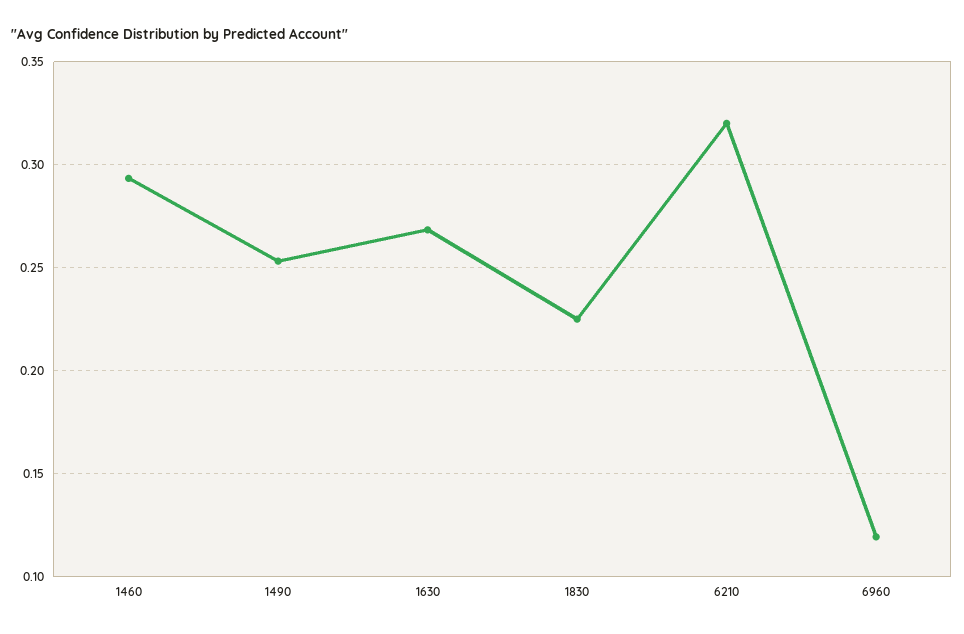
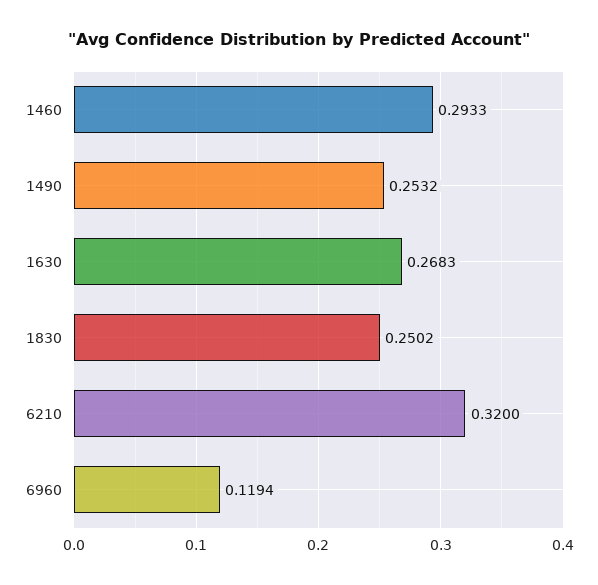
  {
    "1460": 0.2933,
    "1490": 0.2532,
    "1630": 0.2683,
-   "1830": 0.225,
+   "1830": 0.2502,
    "6210": 0.32,
    "6960": 0.1194
  }

